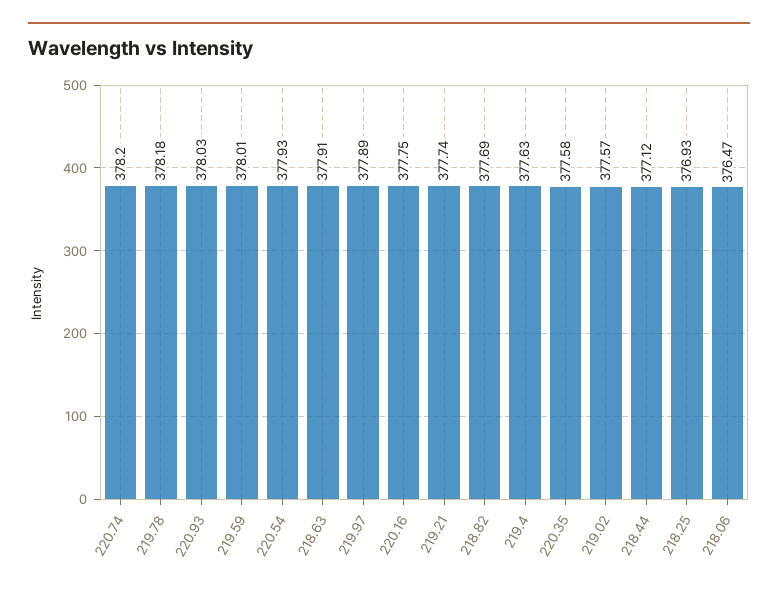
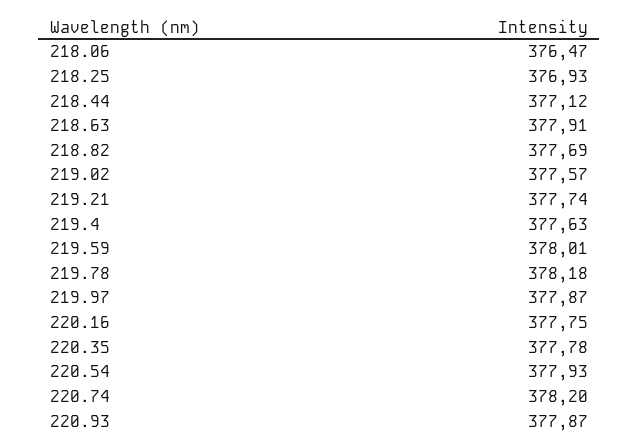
  {
    "220.74": 378.2,
    "219.78": 378.18,
-   "220.93": 378.03,
+   "220.93": 377.87,
    "219.59": 378.01,
    "220.54": 377.93,
    "218.63": 377.91,
-   "219.97": 377.89,
+   "219.97": 377.87,
    "220.16": 377.75,
    "219.21": 377.74,
    "218.82": 377.69,
    "219.4": 377.63,
-   "220.35": 377.58,
+   "220.35": 377.78,
    "219.02": 377.57,
    "218.44": 377.12,
    "218.25": 376.93,
    "218.06": 376.47
  }

